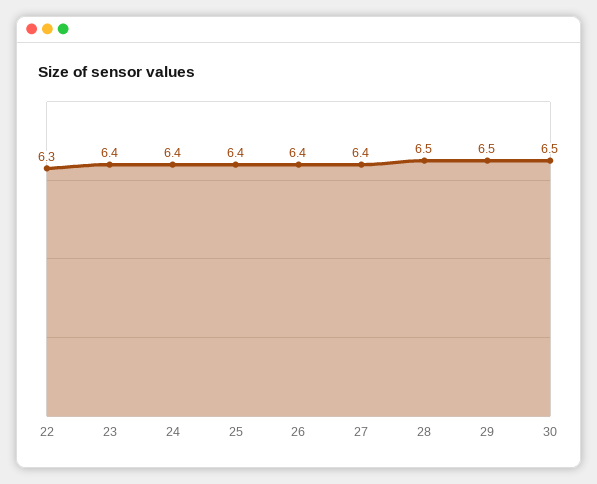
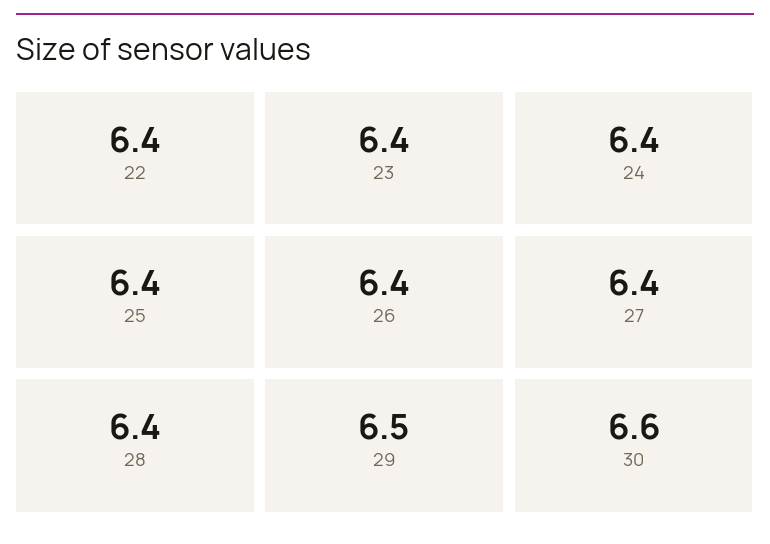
  {
-   "22": 6.3,
+   "22": 6.4,
    "23": 6.4,
    "24": 6.4,
    "25": 6.4,
    "26": 6.4,
    "27": 6.4,
-   "28": 6.5,
+   "28": 6.4,
    "29": 6.5,
-   "30": 6.5
+   "30": 6.6
  }

